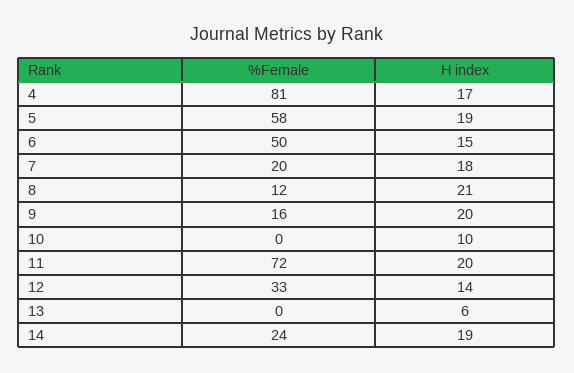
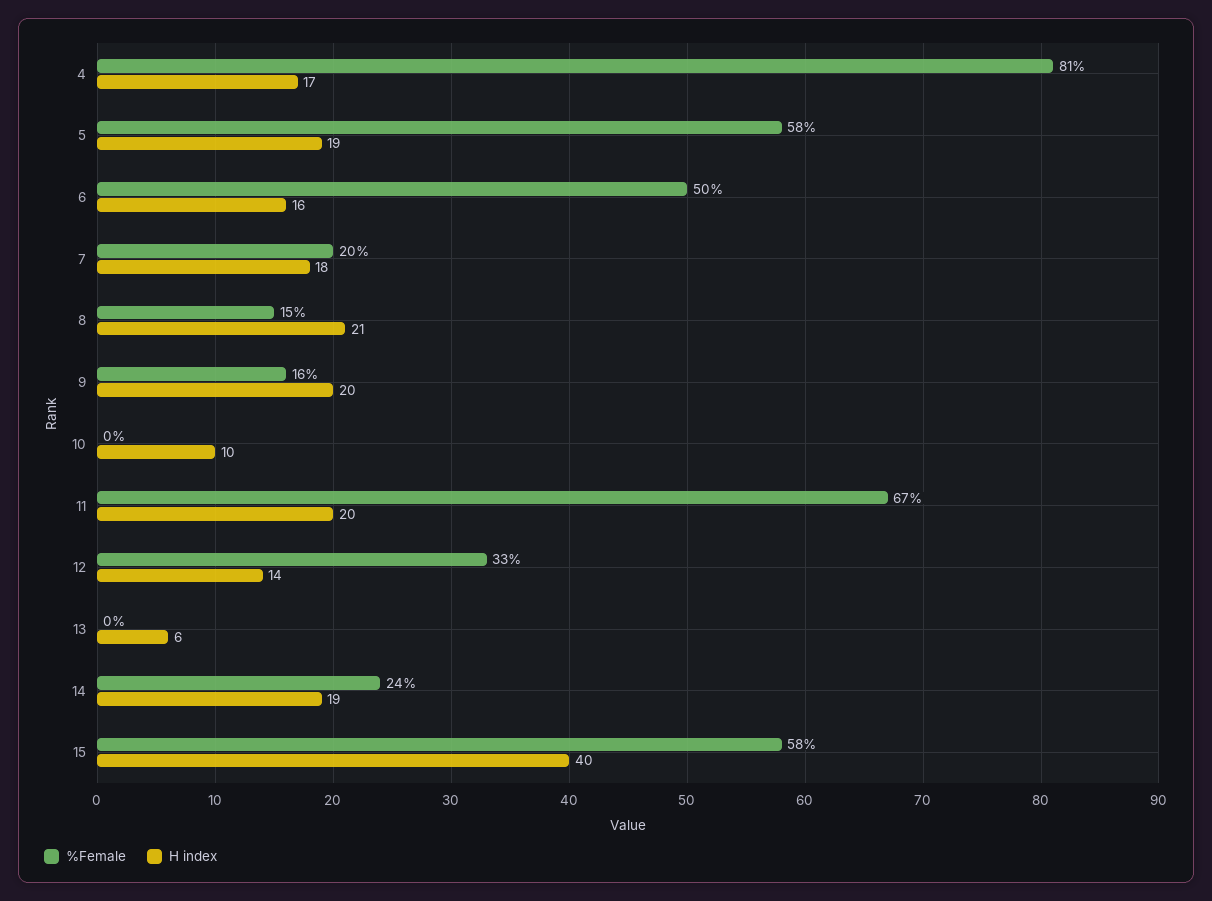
  {
    "%Female": {
      "4": 81,
      "5": 58,
      "6": 50,
      "7": 20,
-     "8": 12,
+     "8": 15,
      "9": 16,
      "10": 0,
-     "11": 72,
+     "11": 67,
      "12": 33,
      "13": 0,
-     "14": 24
+     "14": 24,
+     "15": 58
    },
    "H index": {
      "4": 17,
      "5": 19,
-     "6": 15,
+     "6": 16,
      "7": 18,
      "8": 21,
      "9": 20,
      "10": 10,
      "11": 20,
      "12": 14,
      "13": 6,
-     "14": 19
+     "14": 19,
+     "15": 40
    }
  }

